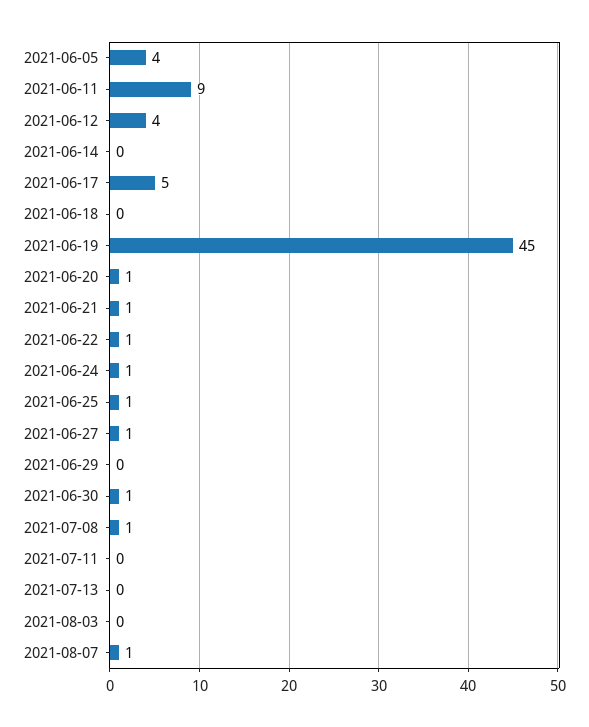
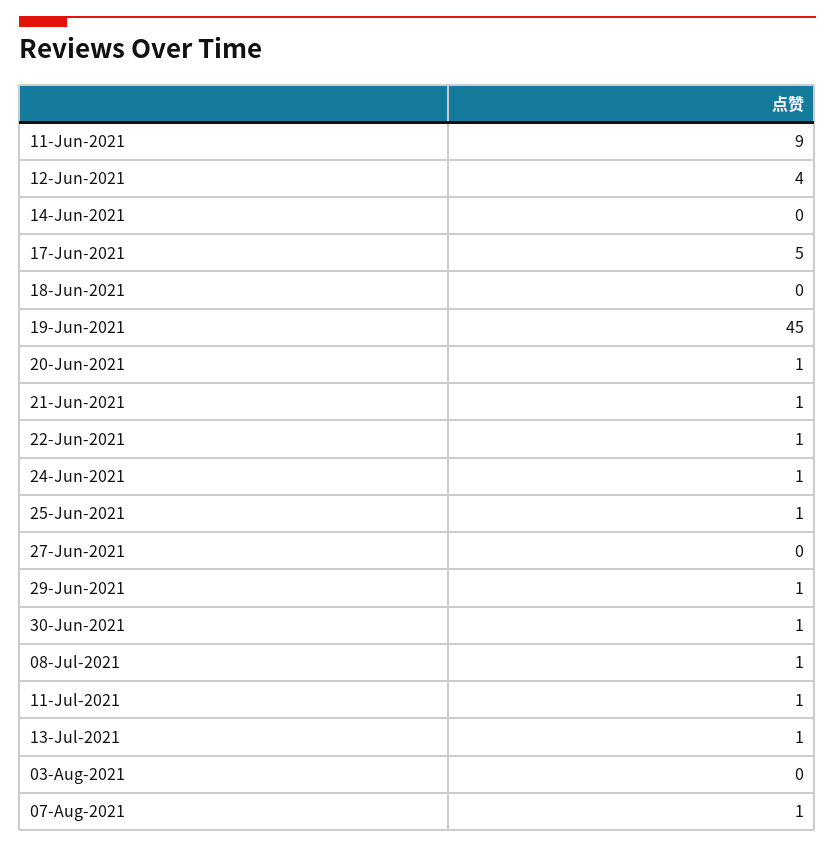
  {
-   "2021-06-05": 4,
    "2021-06-11": 9,
    "2021-06-12": 4,
    "2021-06-14": 0,
    "2021-06-17": 5,
    "2021-06-18": 0,
    "2021-06-19": 45,
    "2021-06-20": 1,
    "2021-06-21": 1,
    "2021-06-22": 1,
    "2021-06-24": 1,
    "2021-06-25": 1,
-   "2021-06-27": 1,
+   "2021-06-27": 0,
-   "2021-06-29": 0,
+   "2021-06-29": 1,
    "2021-06-30": 1,
    "2021-07-08": 1,
-   "2021-07-11": 0,
+   "2021-07-11": 1,
-   "2021-07-13": 0,
+   "2021-07-13": 1,
    "2021-08-03": 0,
    "2021-08-07": 1
  }

